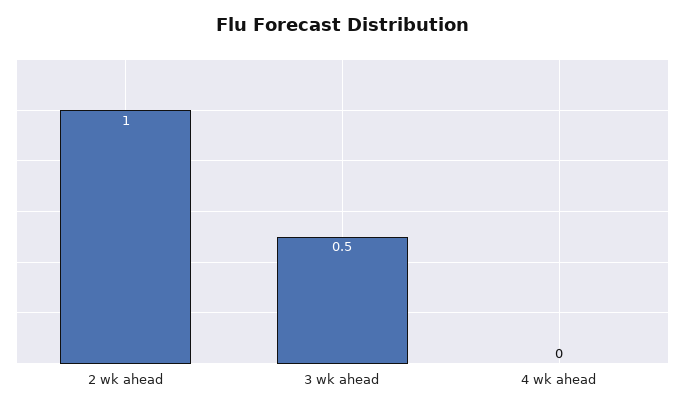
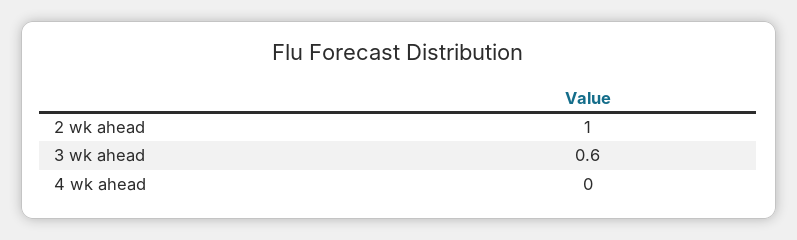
  {
    "2 wk ahead": 1,
-   "3 wk ahead": 0.5,
+   "3 wk ahead": 0.6,
    "4 wk ahead": 0
  }

